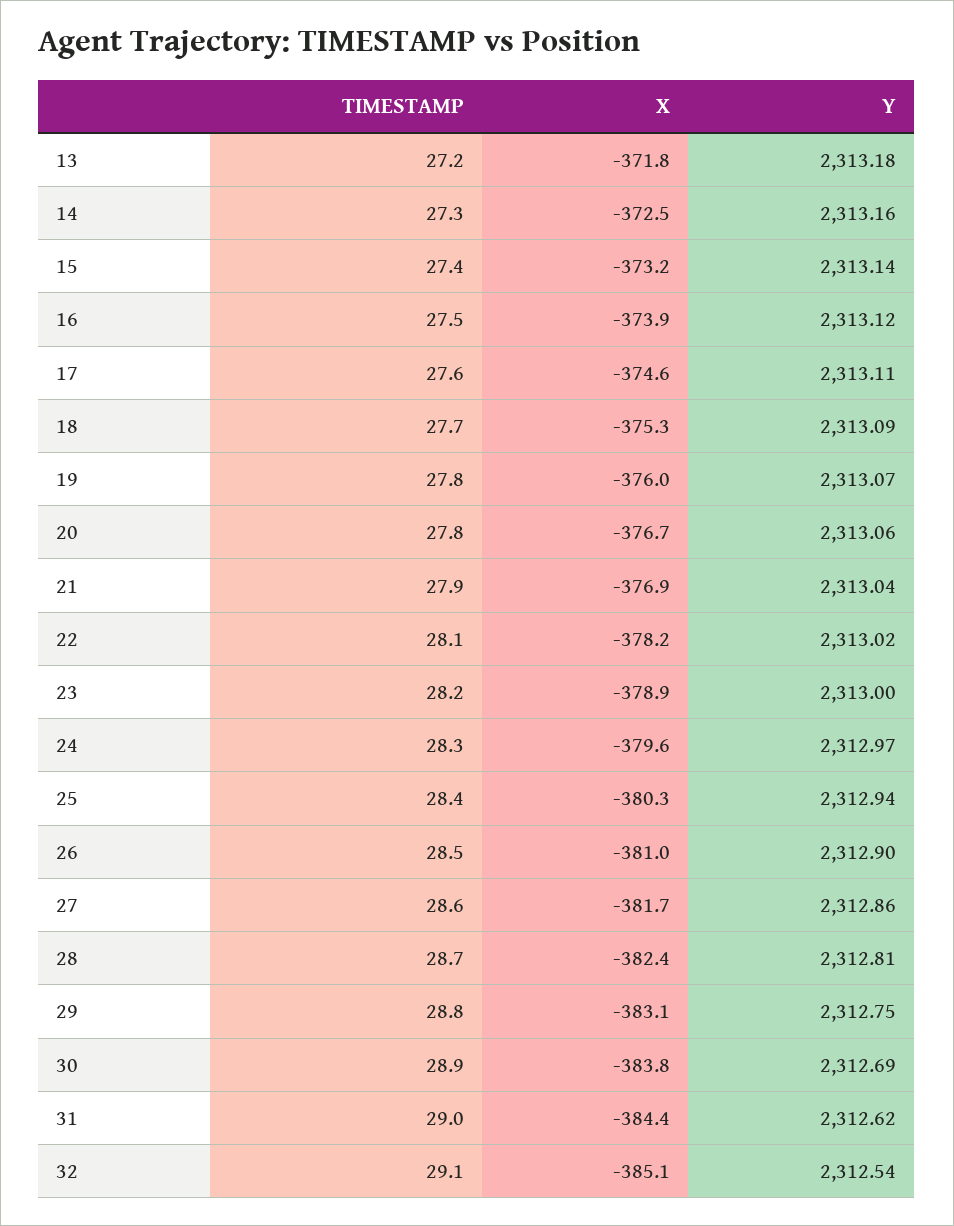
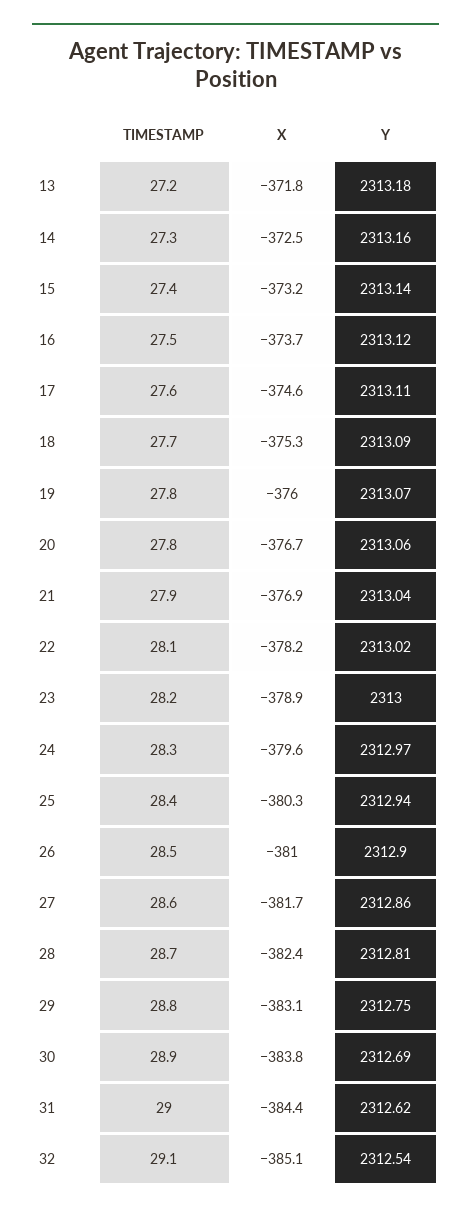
  {
    "TIMESTAMP": {
      "13": 27.2,
      "14": 27.3,
      "15": 27.4,
      "16": 27.5,
      "17": 27.6,
      "18": 27.7,
      "19": 27.8,
      "20": 27.8,
      "21": 27.9,
      "22": 28.1,
      "23": 28.2,
      "24": 28.3,
      "25": 28.4,
      "26": 28.5,
      "27": 28.6,
      "28": 28.7,
      "29": 28.8,
      "30": 28.9,
      "31": 29,
      "32": 29.1
    },
    "X": {
      "13": -371.8,
      "14": -372.5,
      "15": -373.2,
-     "16": -373.9,
+     "16": -373.7,
      "17": -374.6,
      "18": -375.3,
      "19": -376,
      "20": -376.7,
      "21": -376.9,
      "22": -378.2,
      "23": -378.9,
      "24": -379.6,
      "25": -380.3,
      "26": -381,
      "27": -381.7,
      "28": -382.4,
      "29": -383.1,
      "30": -383.8,
      "31": -384.4,
      "32": -385.1
    },
    "Y": {
      "13": 2313.18,
      "14": 2313.16,
      "15": 2313.14,
      "16": 2313.12,
      "17": 2313.11,
      "18": 2313.09,
      "19": 2313.07,
      "20": 2313.06,
      "21": 2313.04,
      "22": 2313.02,
      "23": 2313,
      "24": 2312.97,
      "25": 2312.94,
      "26": 2312.9,
      "27": 2312.86,
      "28": 2312.81,
      "29": 2312.75,
      "30": 2312.69,
      "31": 2312.62,
      "32": 2312.54
    }
  }

